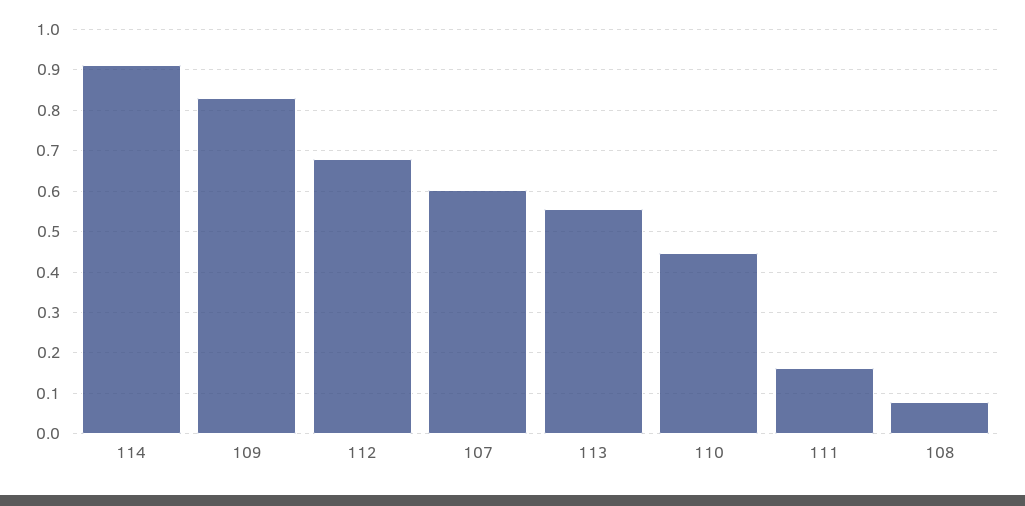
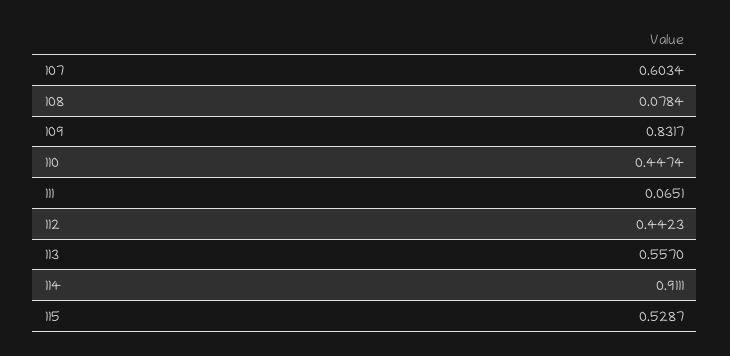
  {
    "114": 0.9111,
    "109": 0.8317,
-   "112": 0.68,
+   "112": 0.4423,
    "107": 0.6034,
    "113": 0.557,
    "110": 0.4474,
-   "111": 0.16,
+   "111": 0.0651,
-   "108": 0.0784
+   "108": 0.0784,
+   "115": 0.5287
  }

